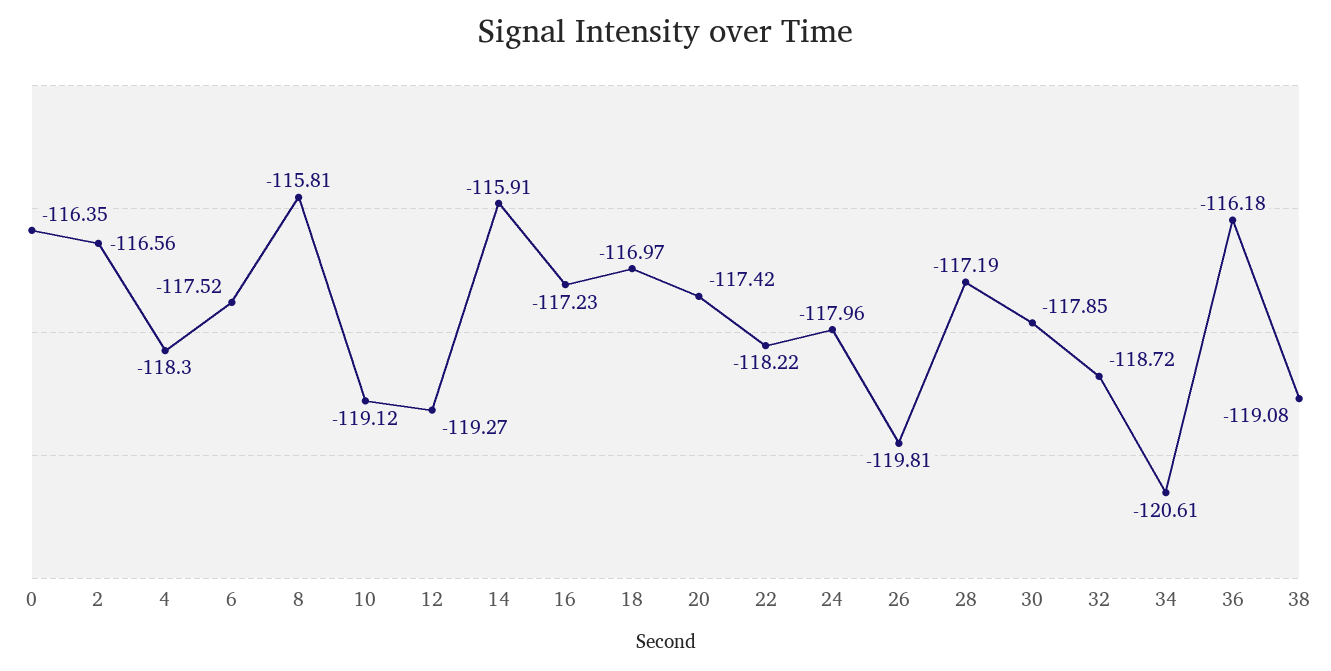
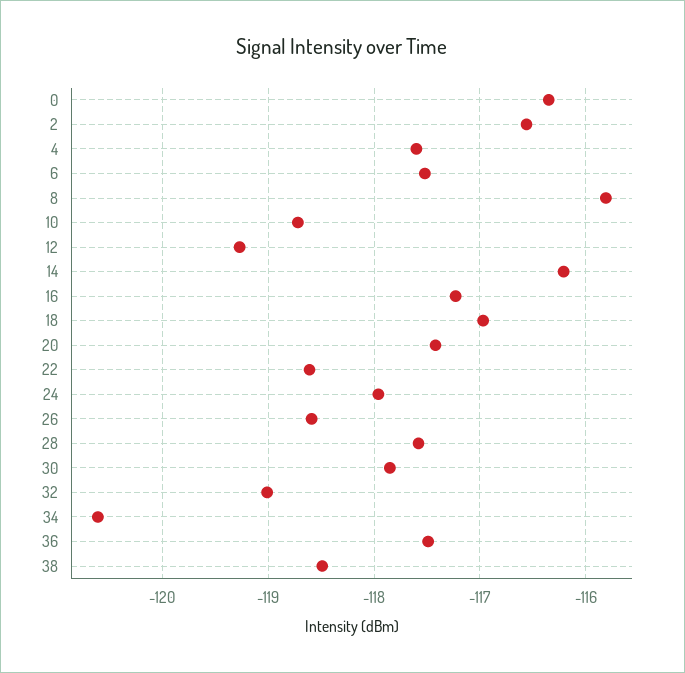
  {
    "0": -116.35,
    "2": -116.56,
-   "4": -118.3,
+   "4": -117.6,
    "6": -117.52,
    "8": -115.81,
-   "10": -119.12,
+   "10": -118.7,
    "12": -119.27,
-   "14": -115.91,
+   "14": -116.2,
    "16": -117.23,
    "18": -116.97,
    "20": -117.42,
-   "22": -118.22,
+   "22": -118.6,
    "24": -117.96,
-   "26": -119.81,
+   "26": -118.6,
-   "28": -117.19,
+   "28": -117.6,
    "30": -117.85,
-   "32": -118.72,
+   "32": -119,
    "34": -120.61,
-   "36": -116.18,
+   "36": -117.5,
-   "38": -119.08
+   "38": -118.5
  }

